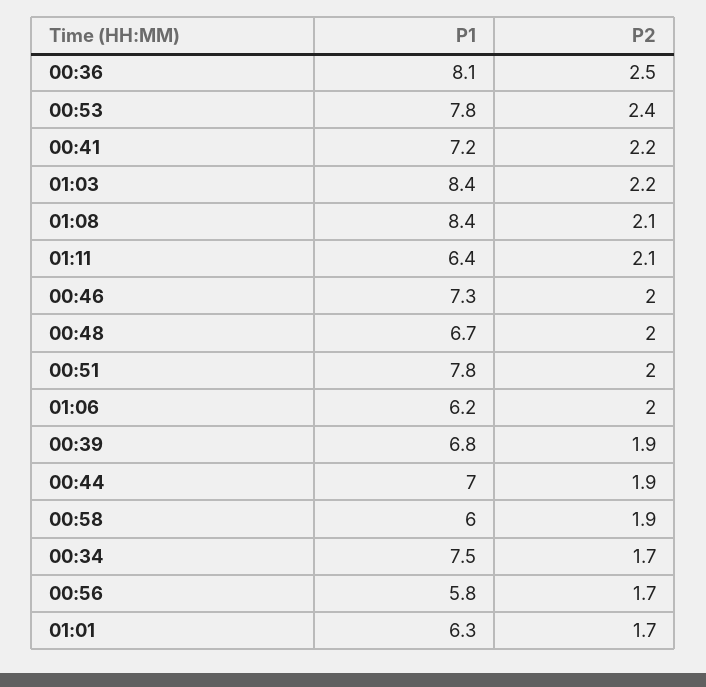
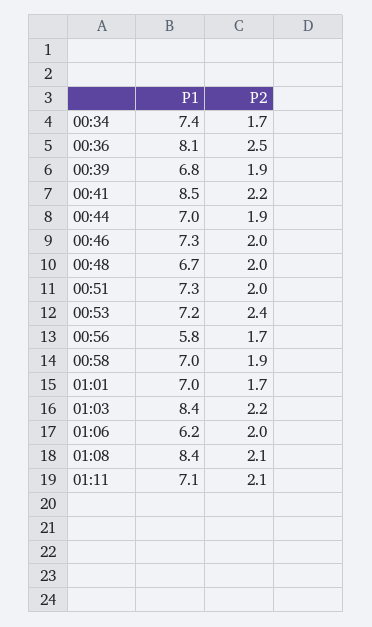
  {
    "P1": {
      "00:36": 8.1,
-     "00:53": 7.8,
+     "00:53": 7.2,
-     "00:41": 7.2,
+     "00:41": 8.5,
      "01:03": 8.4,
      "01:08": 8.4,
-     "01:11": 6.4,
+     "01:11": 7.1,
      "00:46": 7.3,
      "00:48": 6.7,
-     "00:51": 7.8,
+     "00:51": 7.3,
      "01:06": 6.2,
      "00:39": 6.8,
      "00:44": 7,
-     "00:58": 6,
+     "00:58": 7,
-     "00:34": 7.5,
+     "00:34": 7.4,
      "00:56": 5.8,
-     "01:01": 6.3
+     "01:01": 7
    },
    "P2": {
      "00:36": 2.5,
      "00:53": 2.4,
      "00:41": 2.2,
      "01:03": 2.2,
      "01:08": 2.1,
      "01:11": 2.1,
      "00:46": 2,
      "00:48": 2,
      "00:51": 2,
      "01:06": 2,
      "00:39": 1.9,
      "00:44": 1.9,
      "00:58": 1.9,
      "00:34": 1.7,
      "00:56": 1.7,
      "01:01": 1.7
    }
  }

